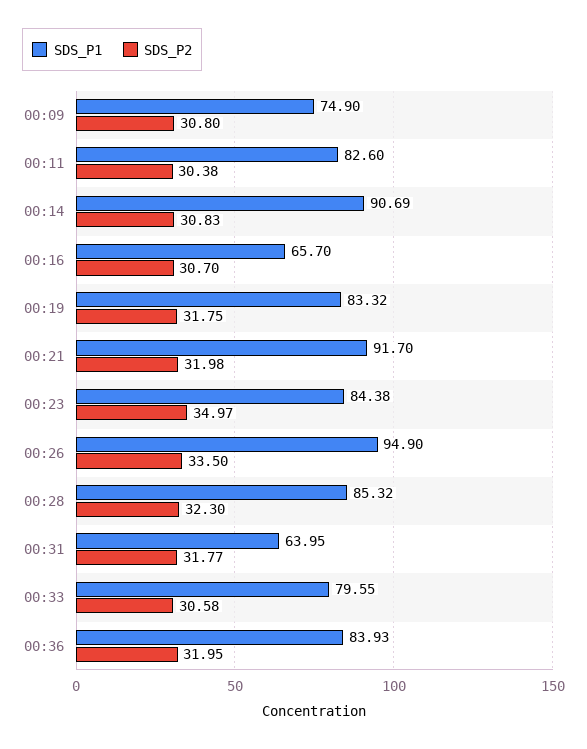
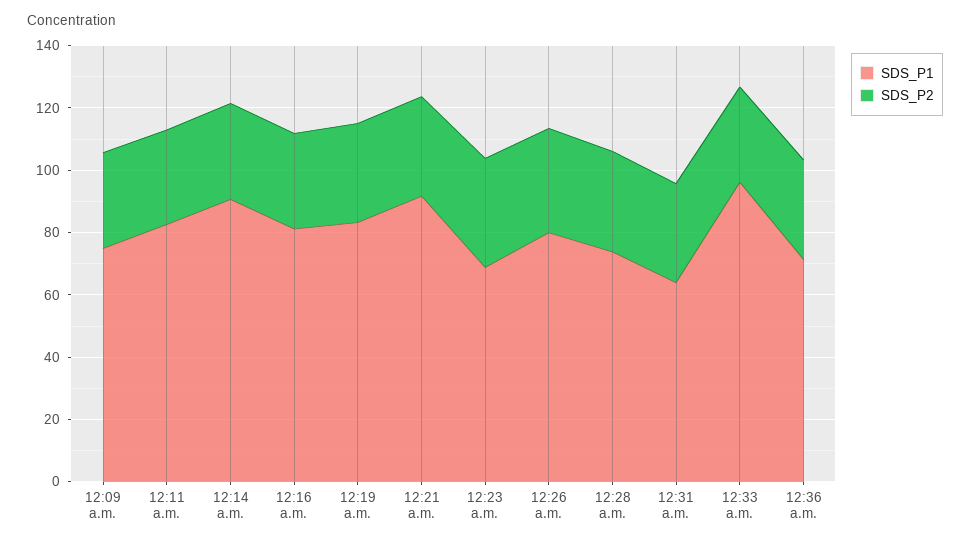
  {
    "SDS_P1": {
      "00:09": 74.9,
      "00:11": 82.6,
      "00:14": 90.69,
-     "00:16": 65.7,
+     "00:16": 80,
      "00:19": 83.32,
      "00:21": 91.7,
-     "00:23": 84.38,
+     "00:23": 70,
-     "00:26": 94.9,
+     "00:26": 80,
-     "00:28": 85.32,
+     "00:28": 75,
      "00:31": 63.95,
-     "00:33": 79.55,
+     "00:33": 95,
-     "00:36": 83.93
+     "00:36": 70
    },
    "SDS_P2": {
      "00:09": 30.8,
      "00:11": 30.38,
      "00:14": 30.83,
      "00:16": 30.7,
      "00:19": 31.75,
      "00:21": 31.98,
      "00:23": 34.97,
      "00:26": 33.5,
      "00:28": 32.3,
      "00:31": 31.77,
      "00:33": 30.58,
      "00:36": 31.95
    }
  }

